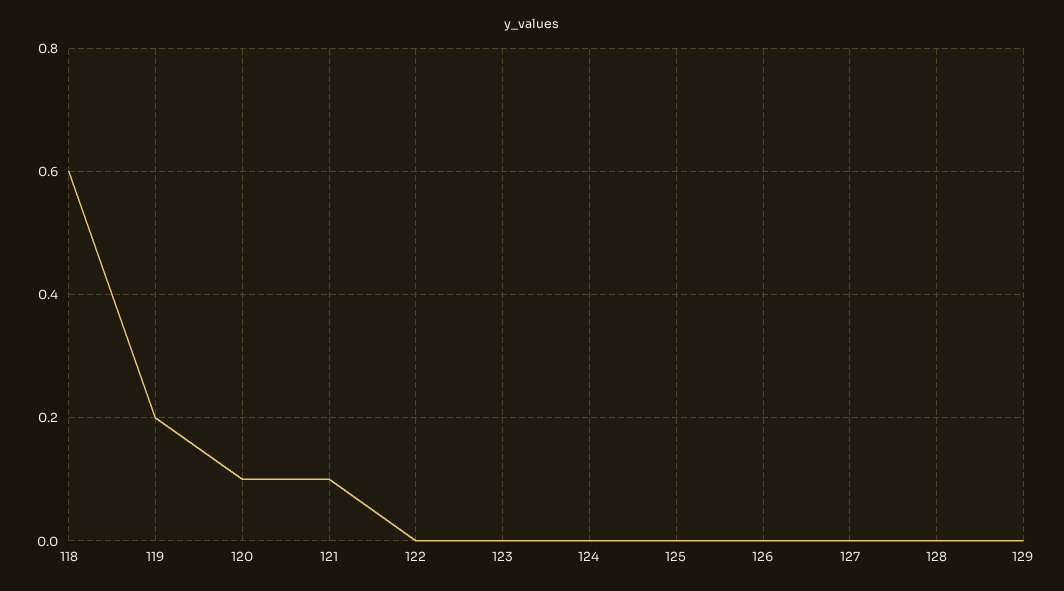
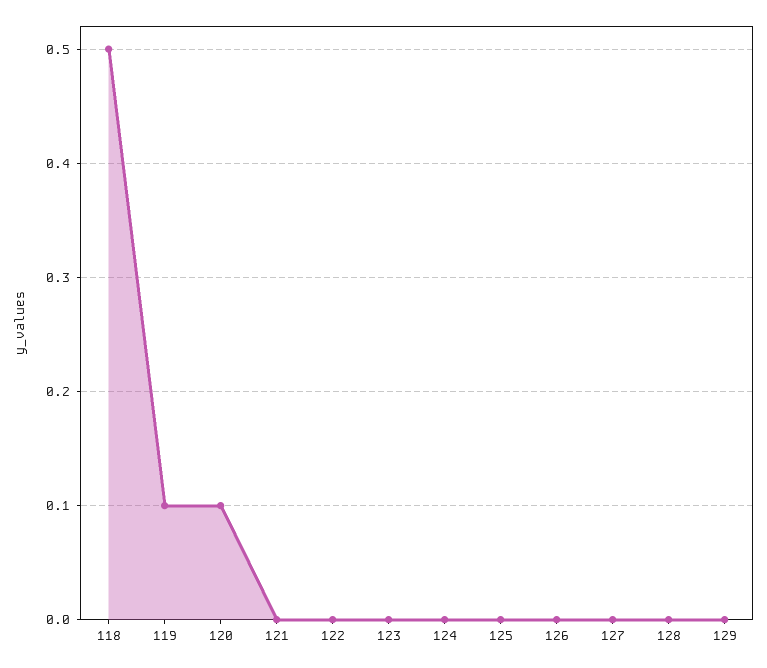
  {
-   "118": 0.6,
+   "118": 0.5,
-   "119": 0.2,
+   "119": 0.1,
    "120": 0.1,
-   "121": 0.1,
+   "121": 0,
    "122": 0,
    "123": 0,
    "124": 0,
    "125": 0,
    "126": 0,
    "127": 0,
    "128": 0,
    "129": 0
  }

